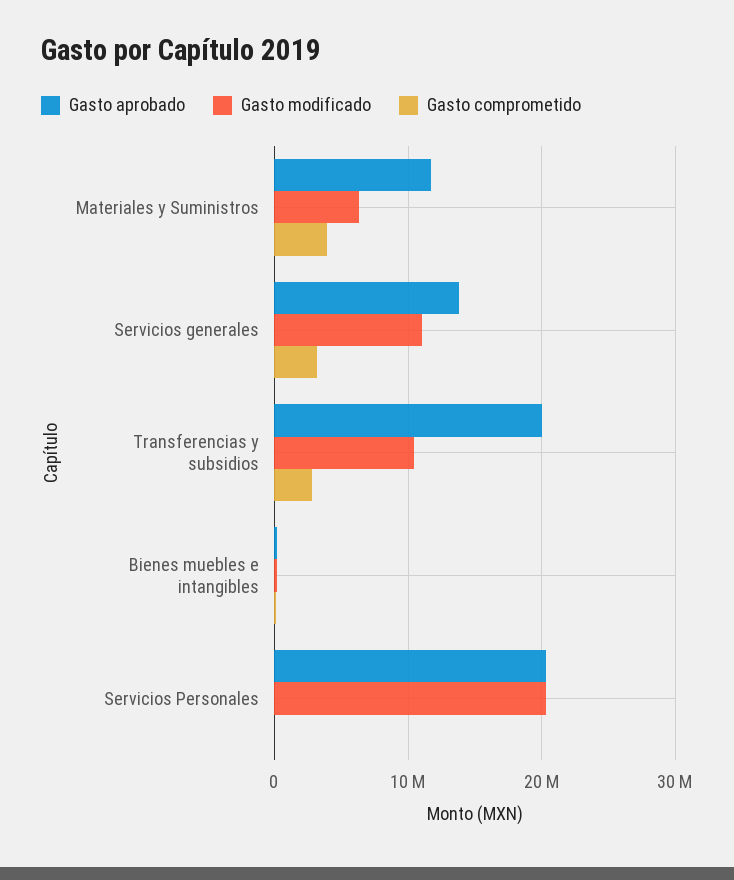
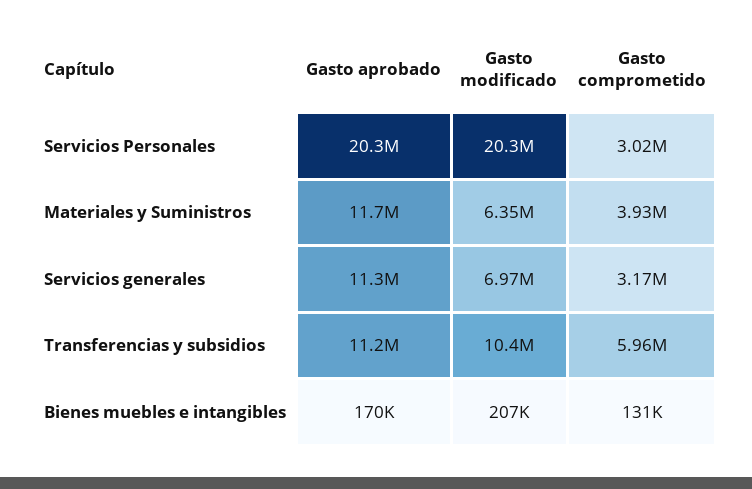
  {
    "Gasto aprobado": {
      "Materiales y Suministros": 11700000,
-     "Servicios generales": 14000000,
+     "Servicios generales": 11300000,
-     "Transferencias y subsidios": 20000000,
+     "Transferencias y subsidios": 11200000,
      "Bienes muebles e intangibles": 170000,
      "Servicios Personales": 20300000
    },
    "Gasto modificado": {
      "Materiales y Suministros": 6350000,
-     "Servicios generales": 11000000,
+     "Servicios generales": 6970000,
      "Transferencias y subsidios": 10400000,
      "Bienes muebles e intangibles": 207000,
      "Servicios Personales": 20300000
    },
    "Gasto comprometido": {
      "Materiales y Suministros": 3930000,
      "Servicios generales": 3170000,
-     "Transferencias y subsidios": 3000000,
+     "Transferencias y subsidios": 5960000,
      "Bienes muebles e intangibles": 131000,
-     "Servicios Personales": 0
+     "Servicios Personales": 3020000
    }
  }

